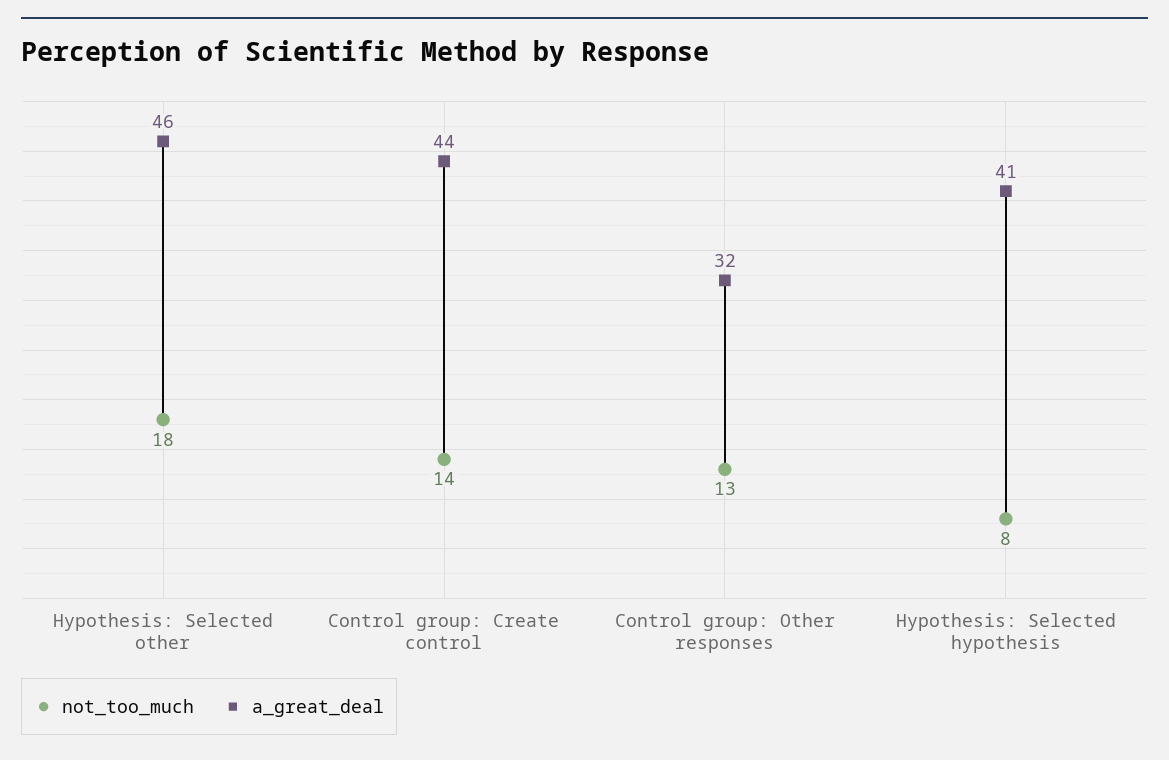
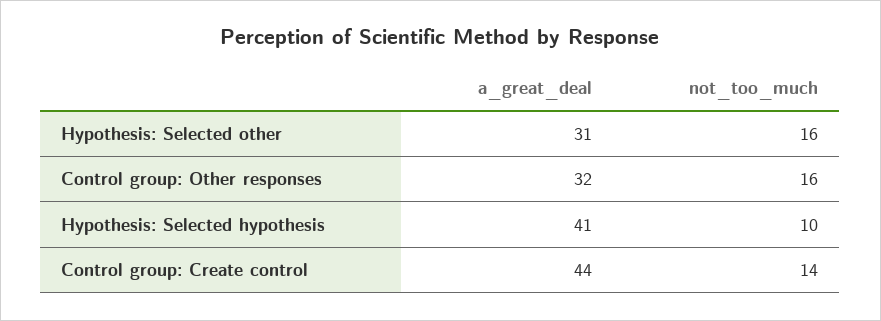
  {
    "not_too_much": {
-     "Hypothesis: Selected other": 18,
+     "Hypothesis: Selected other": 16,
      "Control group: Create control": 14,
-     "Control group: Other responses": 13,
+     "Control group: Other responses": 16,
-     "Hypothesis: Selected hypothesis": 8
+     "Hypothesis: Selected hypothesis": 10
    },
    "a_great_deal": {
-     "Hypothesis: Selected other": 46,
+     "Hypothesis: Selected other": 31,
      "Control group: Create control": 44,
      "Control group: Other responses": 32,
      "Hypothesis: Selected hypothesis": 41
    }
  }

